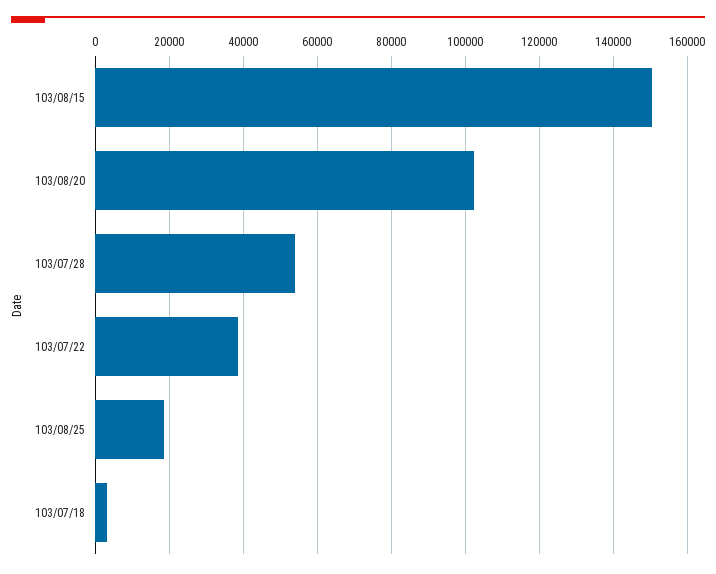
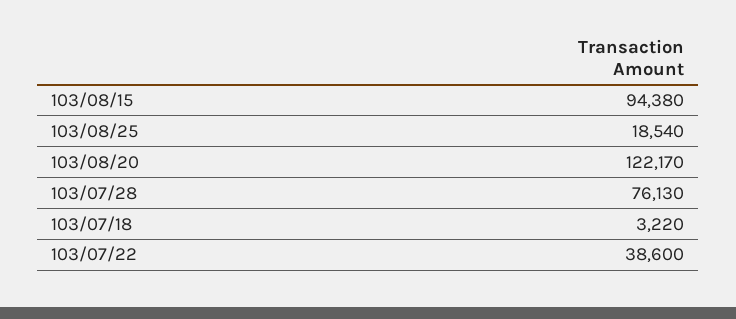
  {
-   "103/08/15": 150000,
+   "103/08/15": 94380,
-   "103/08/20": 102000,
+   "103/08/20": 122170,
-   "103/07/28": 54000,
+   "103/07/28": 76130,
    "103/07/22": 38600,
    "103/08/25": 18540,
    "103/07/18": 3220
  }

